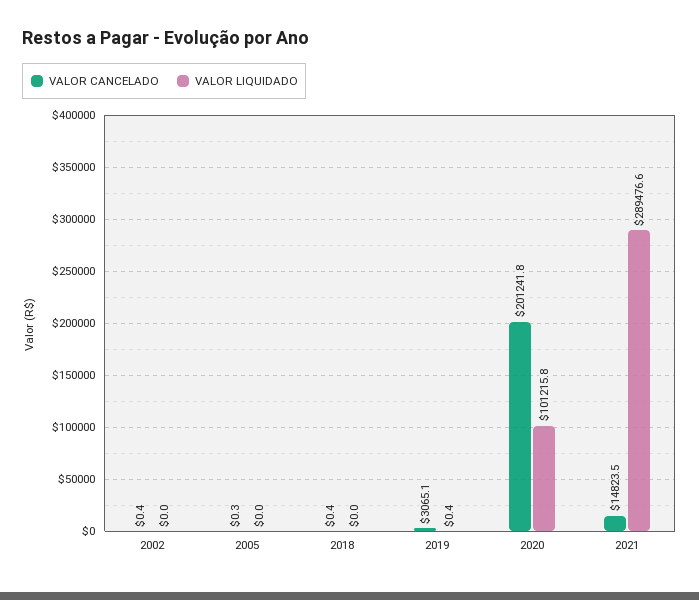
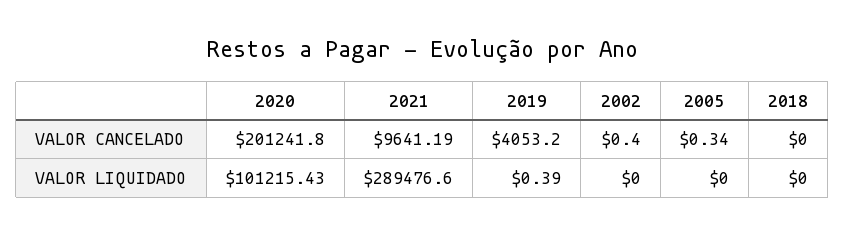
  {
    "VALOR CANCELADO": {
      "2002": 0.4,
      "2005": 0.34,
-     "2018": 0.4,
+     "2018": 0,
-     "2019": 3065.1,
+     "2019": 4053.2,
      "2020": 201241.8,
-     "2021": 14823.5
+     "2021": 9641.19
    },
    "VALOR LIQUIDADO": {
      "2002": 0,
      "2005": 0,
      "2018": 0,
      "2019": 0.39,
-     "2020": 101215.8,
+     "2020": 101215.43,
      "2021": 289476.6
    }
  }

